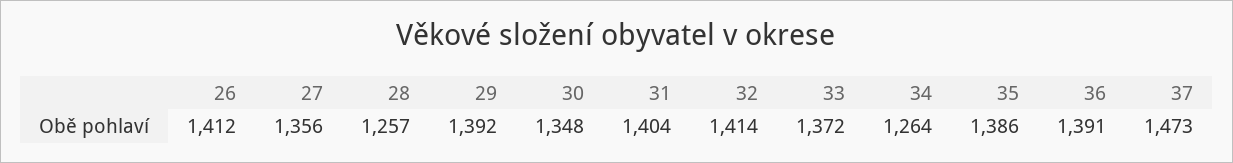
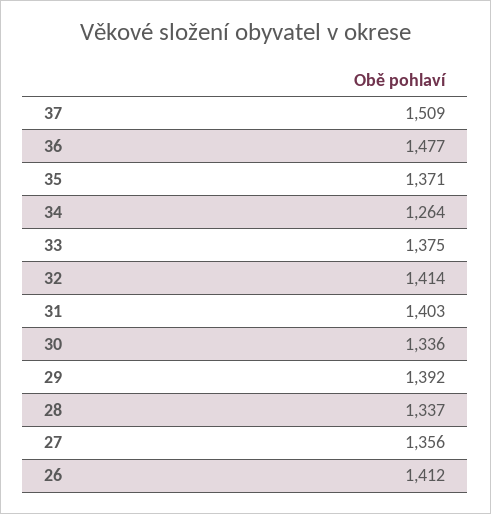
  {
    "26": 1412,
    "27": 1356,
-   "28": 1257,
+   "28": 1337,
    "29": 1392,
-   "30": 1348,
+   "30": 1336,
-   "31": 1404,
+   "31": 1403,
    "32": 1414,
-   "33": 1372,
+   "33": 1375,
    "34": 1264,
-   "35": 1386,
+   "35": 1371,
-   "36": 1391,
+   "36": 1477,
-   "37": 1473
+   "37": 1509
  }

